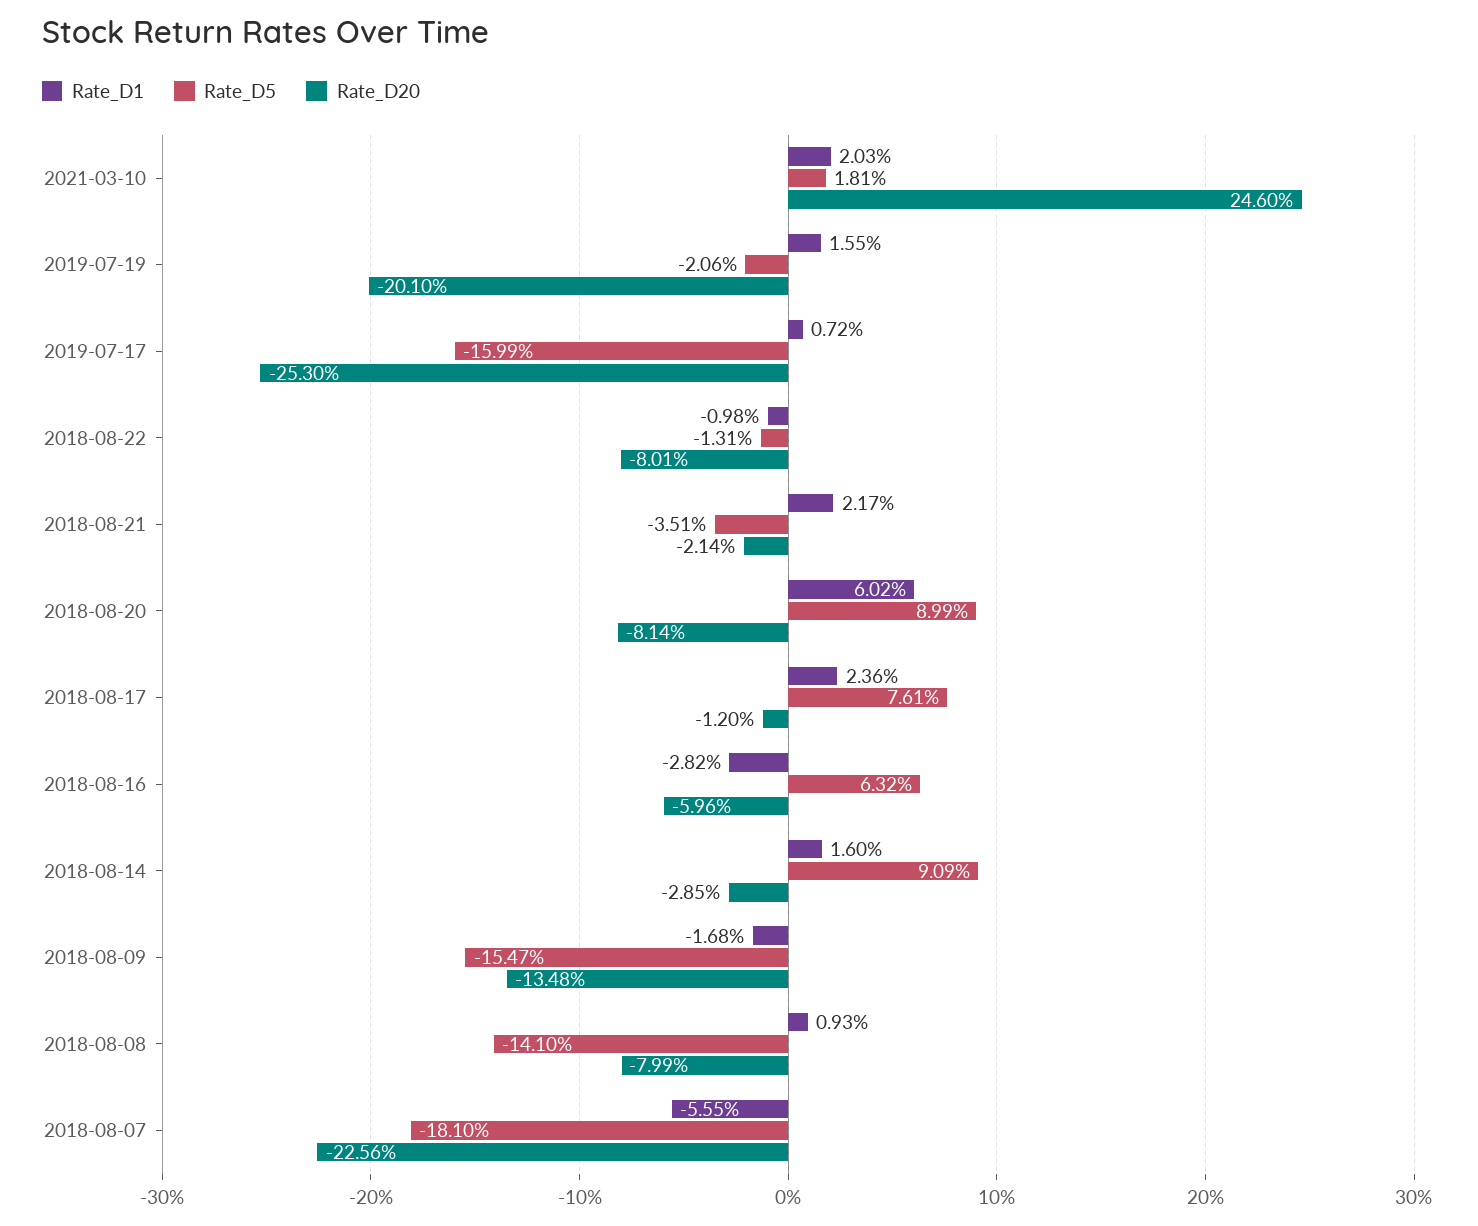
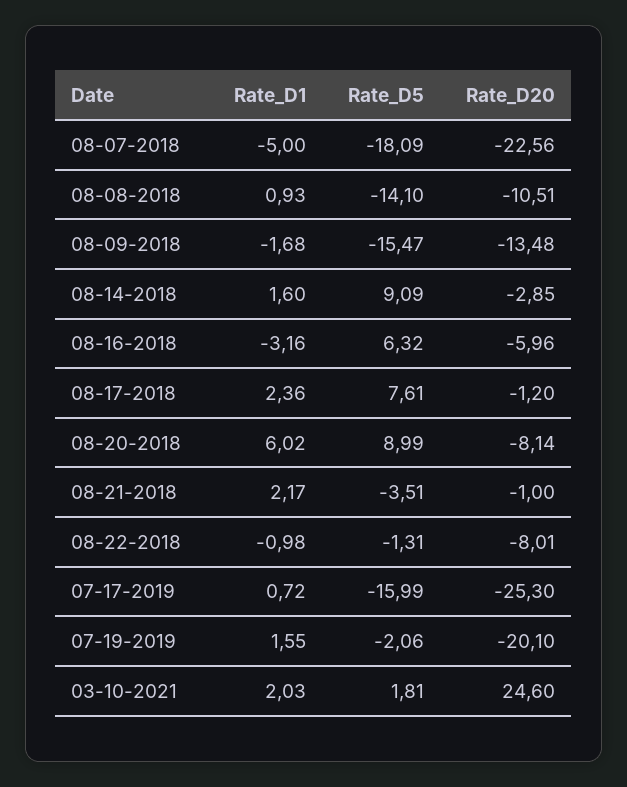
  {
    "Rate_D1": {
      "2021-03-10": 2.03,
      "2019-07-19": 1.55,
      "2019-07-17": 0.72,
      "2018-08-22": -0.98,
      "2018-08-21": 2.17,
      "2018-08-20": 6.02,
      "2018-08-17": 2.36,
-     "2018-08-16": -2.82,
+     "2018-08-16": -3.16,
      "2018-08-14": 1.6,
      "2018-08-09": -1.68,
      "2018-08-08": 0.93,
-     "2018-08-07": -5.55
+     "2018-08-07": -5
    },
    "Rate_D5": {
      "2021-03-10": 1.81,
      "2019-07-19": -2.06,
      "2019-07-17": -15.99,
      "2018-08-22": -1.31,
      "2018-08-21": -3.51,
      "2018-08-20": 8.99,
      "2018-08-17": 7.61,
      "2018-08-16": 6.32,
      "2018-08-14": 9.09,
      "2018-08-09": -15.47,
      "2018-08-08": -14.1,
-     "2018-08-07": -18.1
+     "2018-08-07": -18.09
    },
    "Rate_D20": {
      "2021-03-10": 24.6,
      "2019-07-19": -20.1,
      "2019-07-17": -25.3,
      "2018-08-22": -8.01,
-     "2018-08-21": -2.14,
+     "2018-08-21": -1,
      "2018-08-20": -8.14,
      "2018-08-17": -1.2,
      "2018-08-16": -5.96,
      "2018-08-14": -2.85,
      "2018-08-09": -13.48,
-     "2018-08-08": -7.99,
+     "2018-08-08": -10.51,
      "2018-08-07": -22.56
    }
  }

